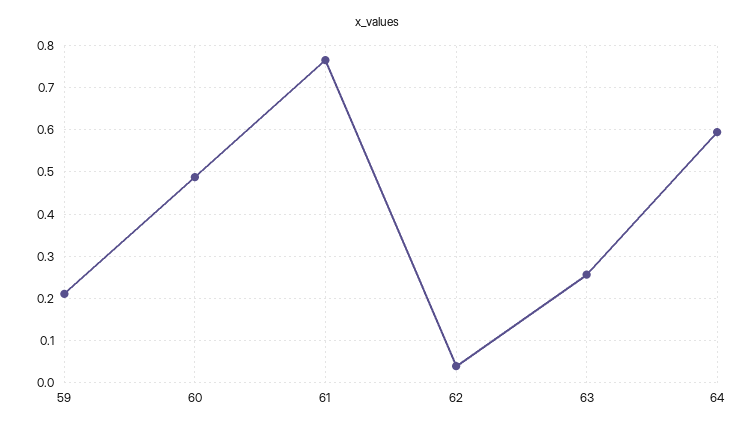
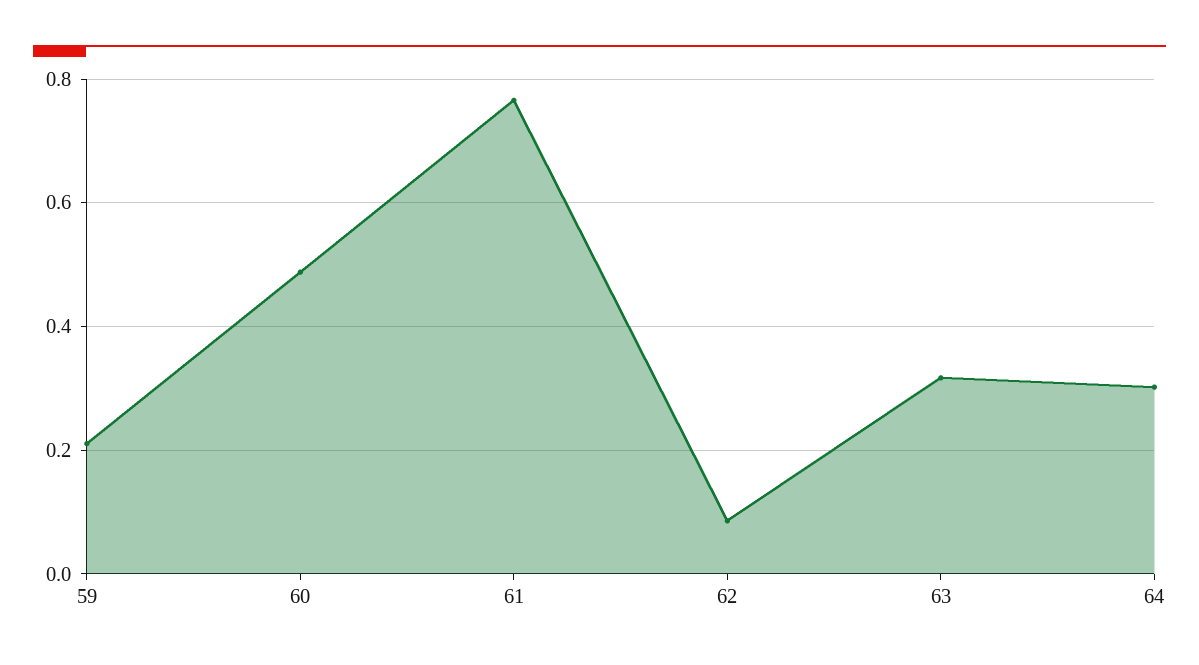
  {
    "59": 0.22,
    "60": 0.48,
    "61": 0.76,
-   "62": 0.04,
+   "62": 0.08,
-   "63": 0.26,
+   "63": 0.32,
-   "64": 0.6
+   "64": 0.3
  }

